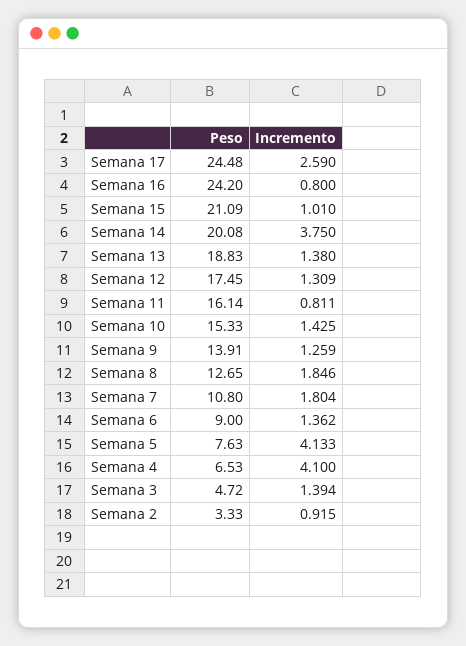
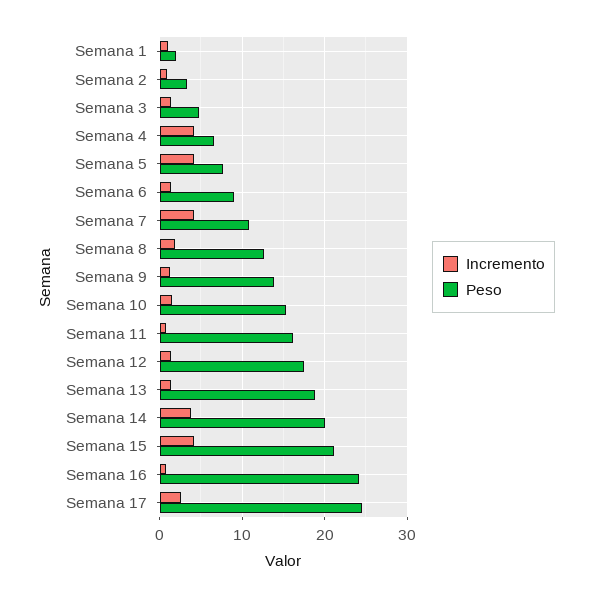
  {
    "Peso": {
      "Semana 17": 24.48,
      "Semana 16": 24.2,
      "Semana 15": 21.09,
      "Semana 14": 20.08,
      "Semana 13": 18.83,
      "Semana 12": 17.45,
      "Semana 11": 16.14,
      "Semana 10": 15.33,
      "Semana 9": 13.91,
      "Semana 8": 12.65,
      "Semana 7": 10.8,
      "Semana 6": 9,
      "Semana 5": 7.63,
      "Semana 4": 6.53,
      "Semana 3": 4.72,
-     "Semana 2": 3.33
+     "Semana 2": 3.33,
+     "Semana 1": 2
    },
    "Incremento": {
      "Semana 17": 2.59,
      "Semana 16": 0.8,
-     "Semana 15": 1.01,
+     "Semana 15": 4,
      "Semana 14": 3.75,
      "Semana 13": 1.38,
      "Semana 12": 1.309,
      "Semana 11": 0.811,
      "Semana 10": 1.425,
      "Semana 9": 1.259,
      "Semana 8": 1.846,
-     "Semana 7": 1.804,
+     "Semana 7": 4,
      "Semana 6": 1.362,
      "Semana 5": 4.133,
      "Semana 4": 4.1,
      "Semana 3": 1.394,
-     "Semana 2": 0.915
+     "Semana 2": 0.915,
+     "Semana 1": 1
    }
  }

